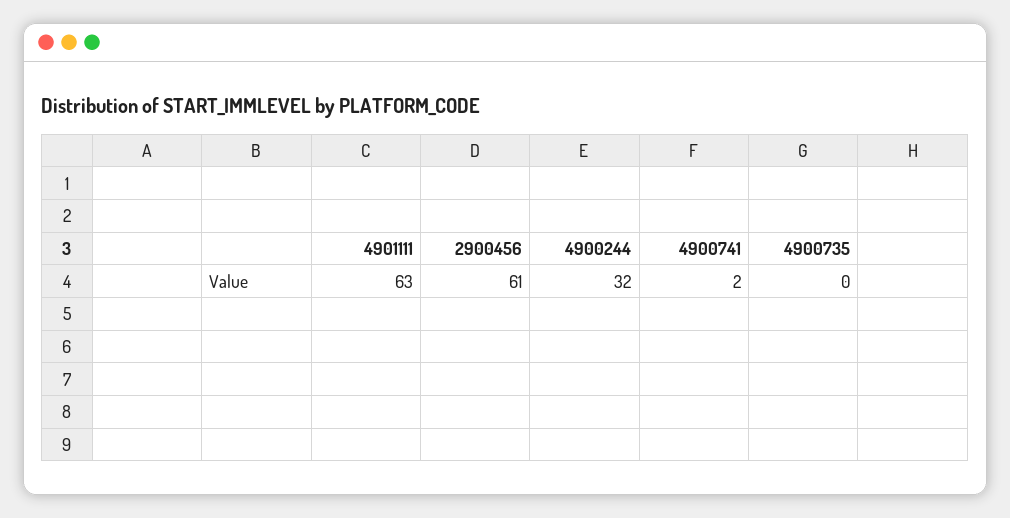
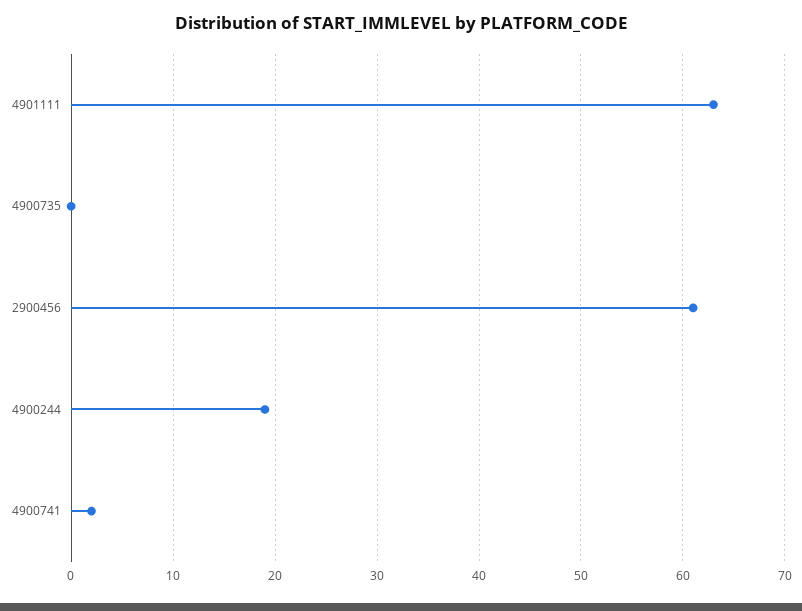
  {
    "4901111": 63,
    "2900456": 61,
-   "4900244": 32,
+   "4900244": 19,
    "4900741": 2,
    "4900735": 0
  }

